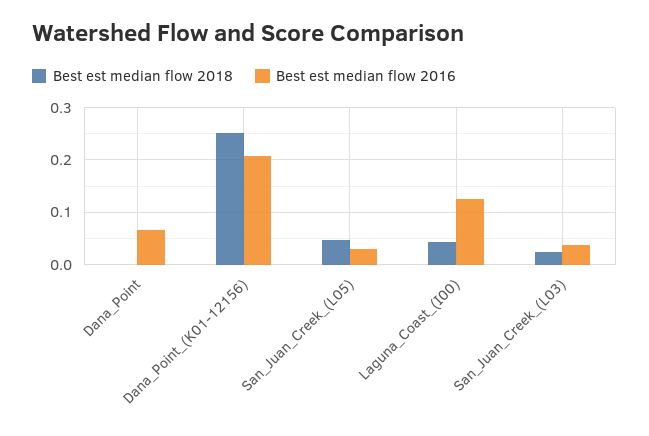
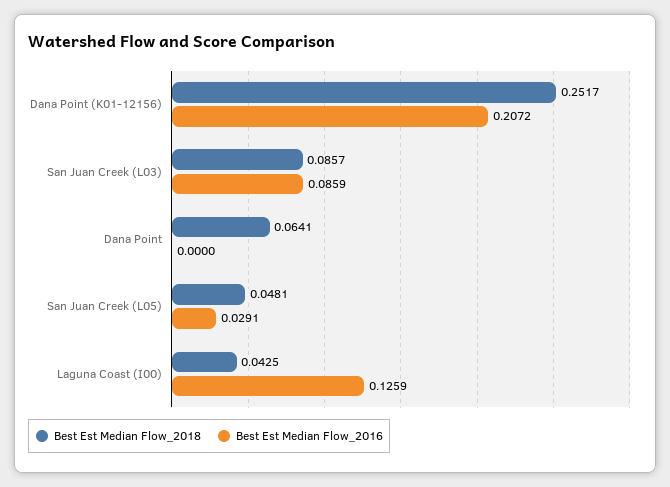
  {
    "Best est median flow 2018": {
-     "Dana_Point": 0,
+     "Dana_Point": 0.0641,
      "Dana_Point_(K01-12156)": 0.2517,
      "San_Juan_Creek_(L05)": 0.0481,
      "Laguna_Coast_(I00)": 0.0425,
-     "San_Juan_Creek_(L03)": 0.02
+     "San_Juan_Creek_(L03)": 0.0857
    },
    "Best est median flow 2016": {
-     "Dana_Point": 0.06,
+     "Dana_Point": 0,
      "Dana_Point_(K01-12156)": 0.2072,
      "San_Juan_Creek_(L05)": 0.0291,
      "Laguna_Coast_(I00)": 0.1259,
-     "San_Juan_Creek_(L03)": 0.04
+     "San_Juan_Creek_(L03)": 0.0859
    }
  }

